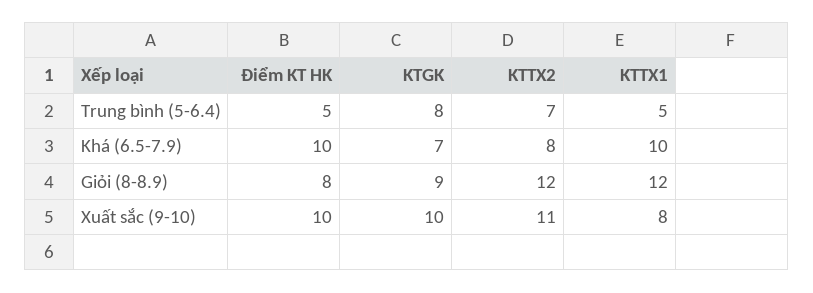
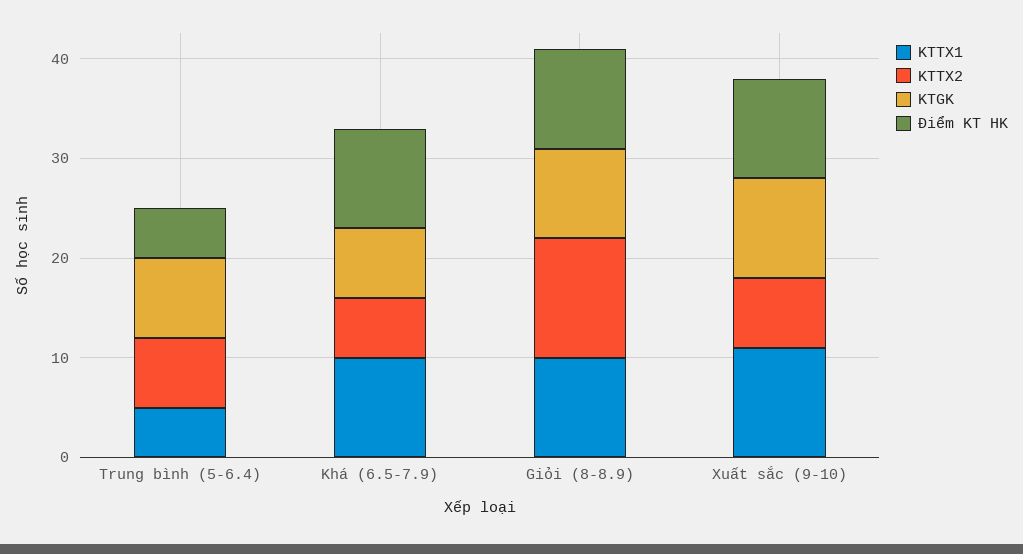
  {
    "Điểm KT HK": {
      "Trung bình (5-6.4)": 5,
      "Khá (6.5-7.9)": 10,
-     "Giỏi (8-8.9)": 8,
+     "Giỏi (8-8.9)": 10,
      "Xuất sắc (9-10)": 10
    },
    "KTGK": {
      "Trung bình (5-6.4)": 8,
      "Khá (6.5-7.9)": 7,
      "Giỏi (8-8.9)": 9,
      "Xuất sắc (9-10)": 10
    },
    "KTTX2": {
      "Trung bình (5-6.4)": 7,
-     "Khá (6.5-7.9)": 8,
+     "Khá (6.5-7.9)": 6,
      "Giỏi (8-8.9)": 12,
-     "Xuất sắc (9-10)": 11
+     "Xuất sắc (9-10)": 7
    },
    "KTTX1": {
      "Trung bình (5-6.4)": 5,
      "Khá (6.5-7.9)": 10,
-     "Giỏi (8-8.9)": 12,
+     "Giỏi (8-8.9)": 10,
-     "Xuất sắc (9-10)": 8
+     "Xuất sắc (9-10)": 11
    }
  }

